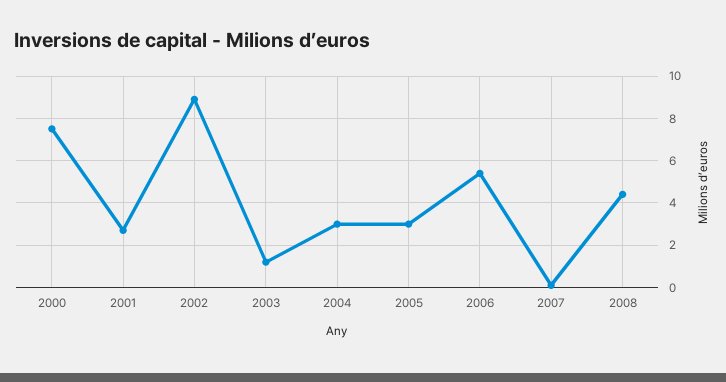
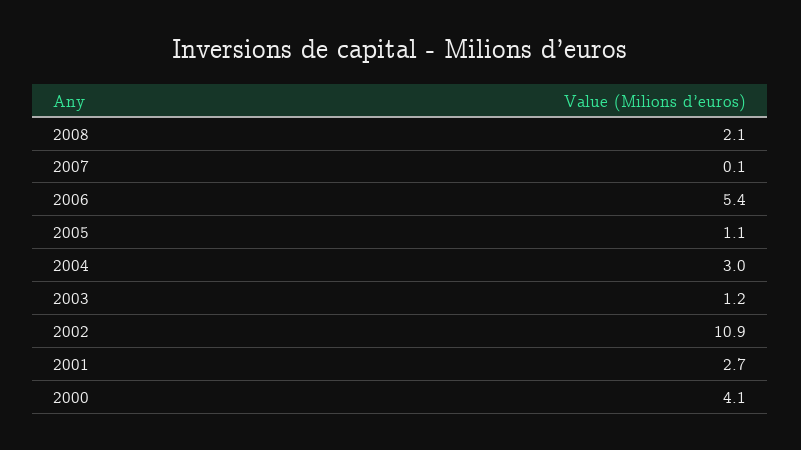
  {
-   "2000": 7.5,
+   "2000": 4.1,
    "2001": 2.7,
-   "2002": 9,
+   "2002": 10.9,
    "2003": 1.2,
    "2004": 3,
-   "2005": 3,
+   "2005": 1.1,
    "2006": 5.4,
    "2007": 0.1,
-   "2008": 4.5
+   "2008": 2.1
  }

